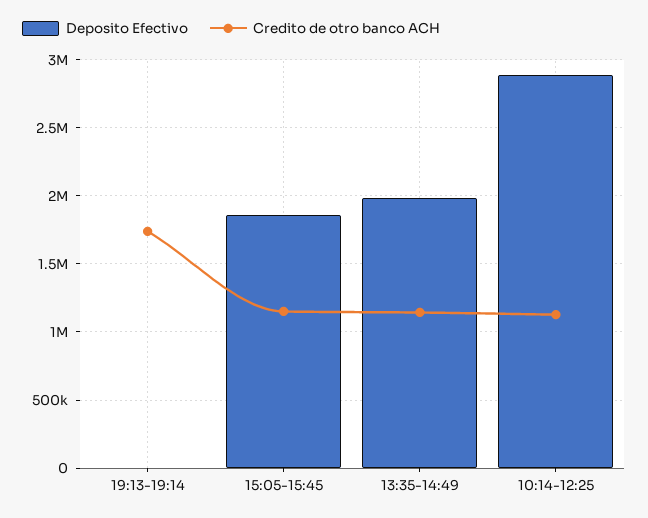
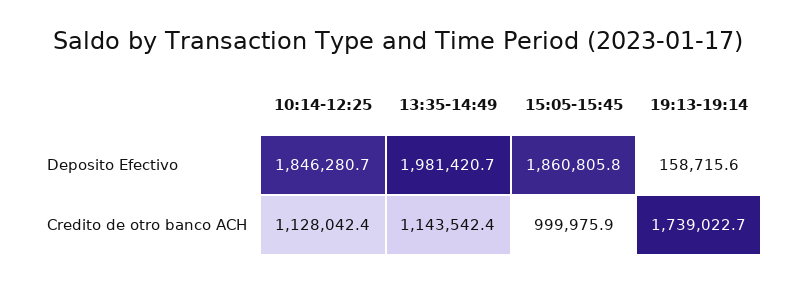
  {
    "Deposito Efectivo": {
-     "19:13-19:14": 0,
+     "19:13-19:14": 158715.6,
      "15:05-15:45": 1860805.8,
      "13:35-14:49": 1981420.7,
-     "10:14-12:25": 2900000
+     "10:14-12:25": 1846280.7
    },
    "Credito de otro banco ACH": {
      "19:13-19:14": 1739022.7,
-     "15:05-15:45": 1150000,
+     "15:05-15:45": 999975.9,
      "13:35-14:49": 1143542.4,
      "10:14-12:25": 1128042.4
    }
  }

